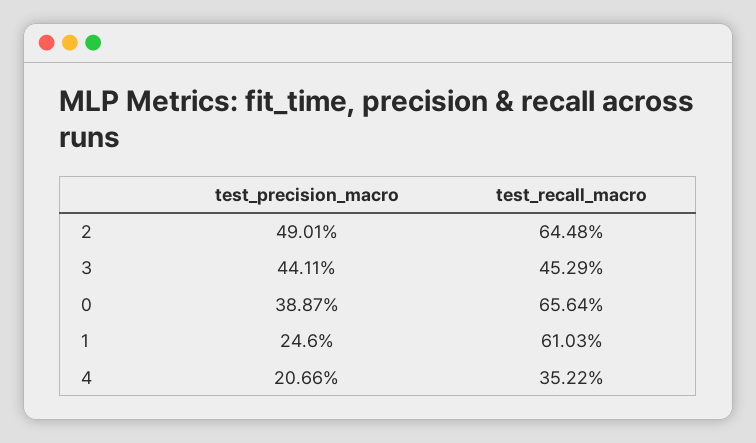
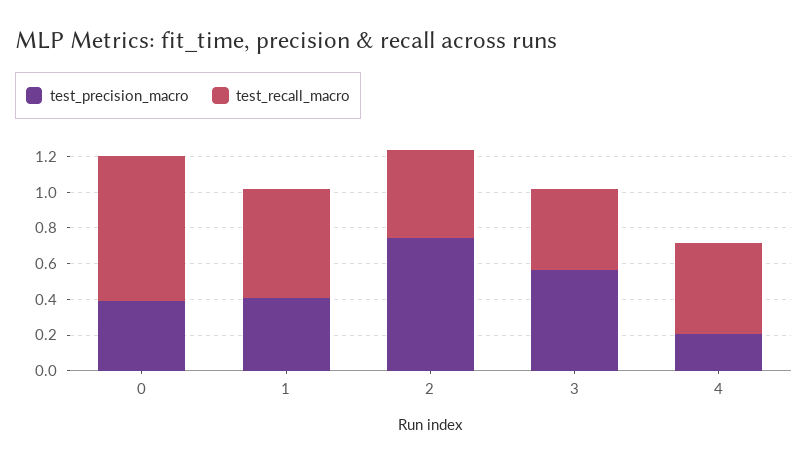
  {
    "test_precision_macro": {
-     "2": 0.4901,
+     "2": 0.75,
-     "3": 0.4411,
+     "3": 0.55,
      "0": 0.3887,
-     "1": 0.246,
+     "1": 0.4,
      "4": 0.2066
    },
    "test_recall_macro": {
-     "2": 0.6448,
+     "2": 0.5,
      "3": 0.4529,
-     "0": 0.6564,
+     "0": 0.8,
      "1": 0.6103,
-     "4": 0.3522
+     "4": 0.5
    }
  }

